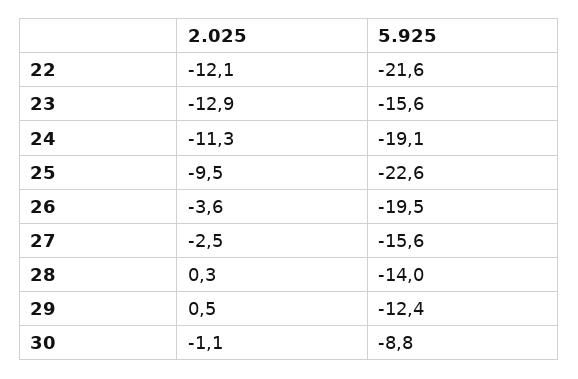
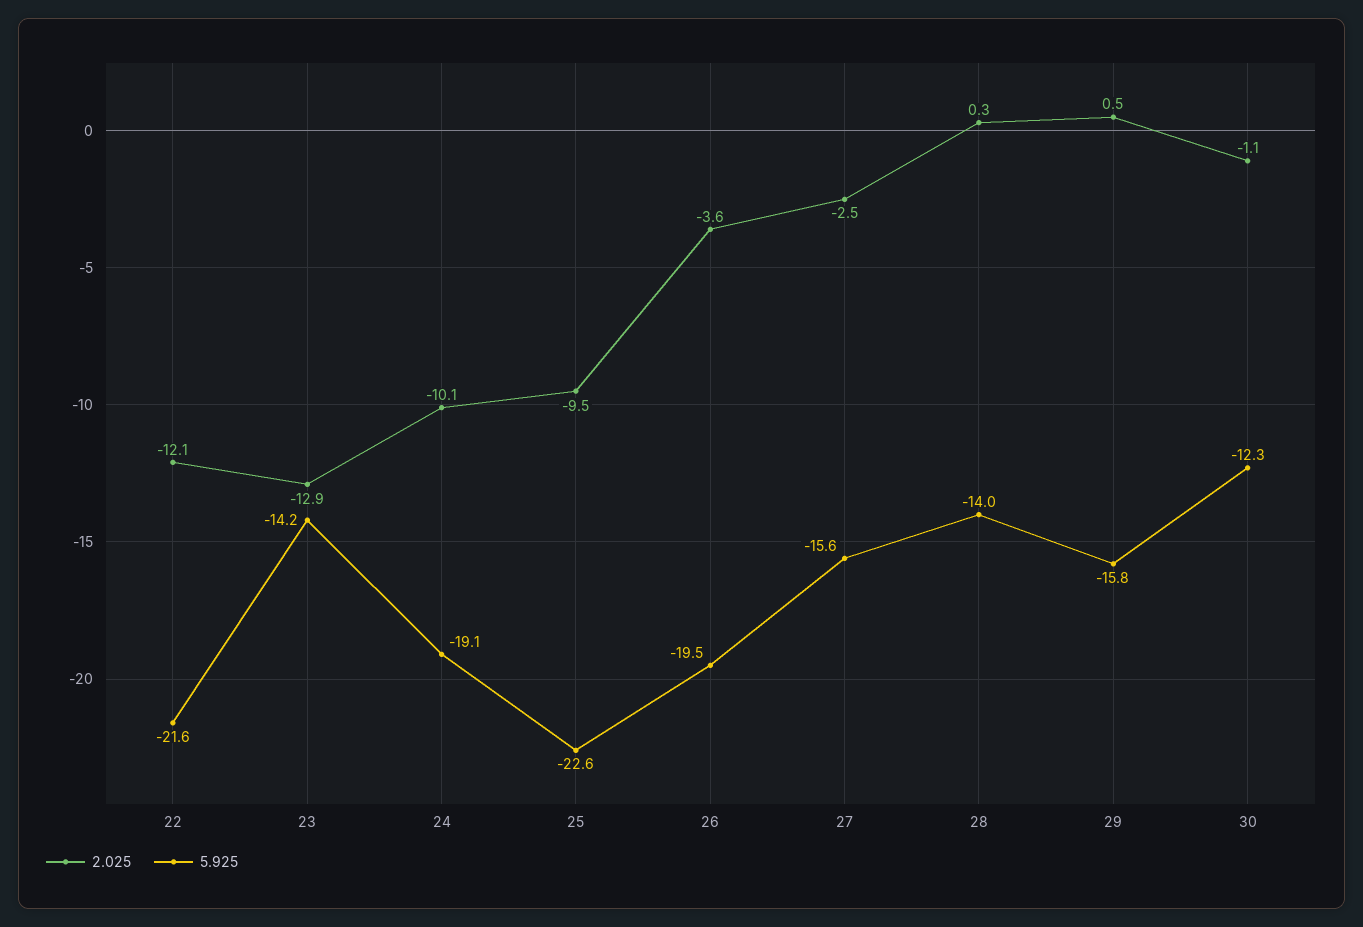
  {
    "2.025": {
      "22": -12.1,
      "23": -12.9,
-     "24": -11.3,
+     "24": -10.1,
      "25": -9.5,
      "26": -3.6,
      "27": -2.5,
      "28": 0.3,
      "29": 0.5,
      "30": -1.1
    },
    "5.925": {
      "22": -21.6,
-     "23": -15.6,
+     "23": -14.2,
      "24": -19.1,
      "25": -22.6,
      "26": -19.5,
      "27": -15.6,
      "28": -14,
-     "29": -12.4,
+     "29": -15.8,
-     "30": -8.8
+     "30": -12.3
    }
  }

